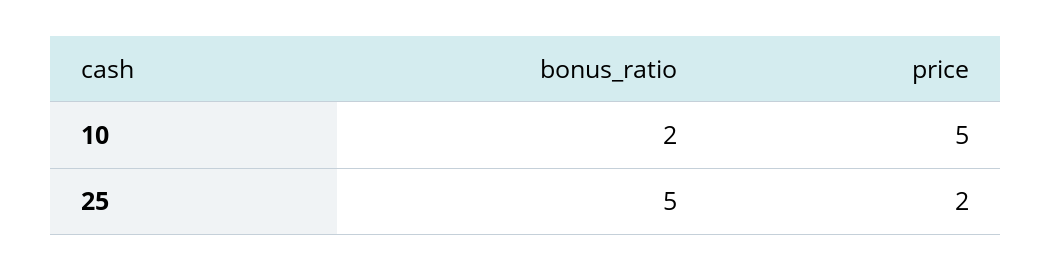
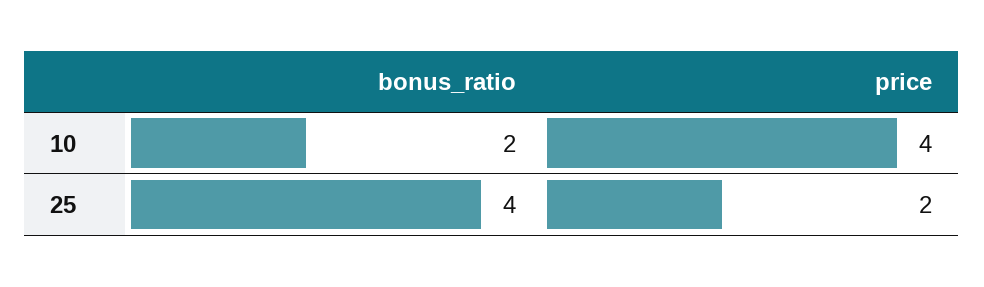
  {
    "bonus_ratio": {
      "10": 2,
-     "25": 5
+     "25": 4
    },
    "price": {
-     "10": 5,
+     "10": 4,
      "25": 2
    }
  }

